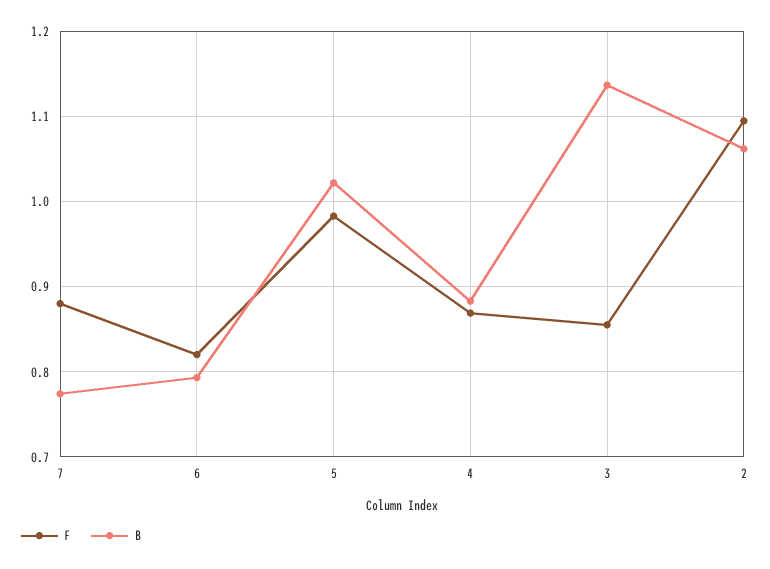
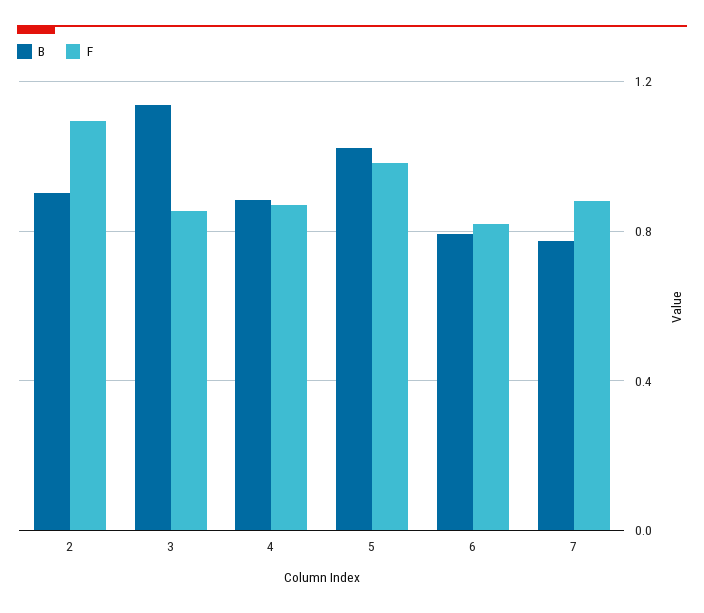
  {
    "F": {
      "7": 0.88,
      "6": 0.82,
      "5": 0.98,
      "4": 0.87,
      "3": 0.86,
      "2": 1.1
    },
    "B": {
      "7": 0.77,
      "6": 0.79,
      "5": 1.02,
      "4": 0.88,
      "3": 1.14,
-     "2": 1.06
+     "2": 0.9
    }
  }

